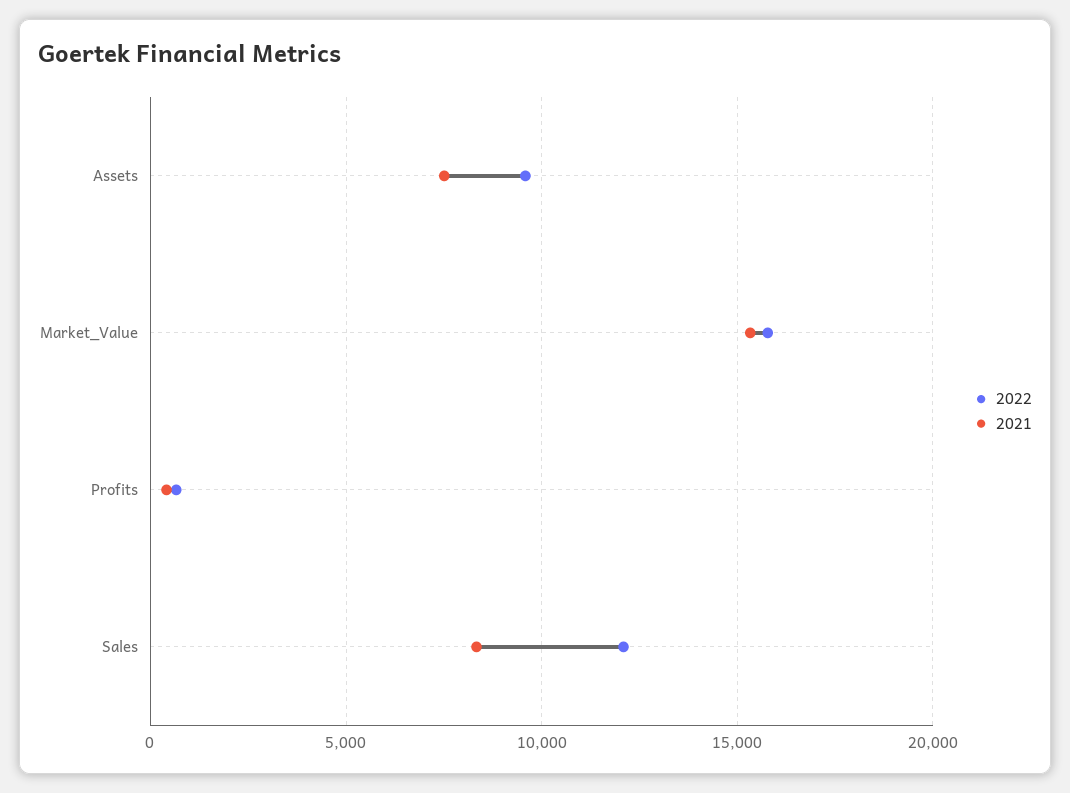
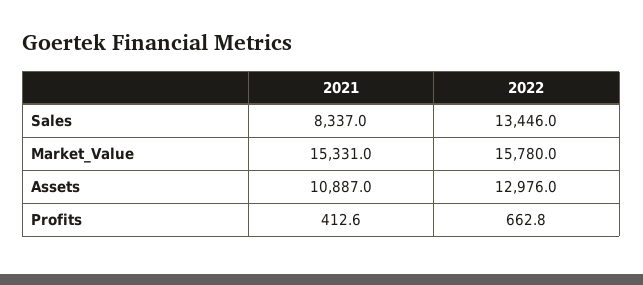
  {
    "2022": {
-     "Assets": 9500,
+     "Assets": 12976,
      "Market_Value": 15780,
      "Profits": 662.8,
-     "Sales": 12000
+     "Sales": 13446
    },
    "2021": {
-     "Assets": 7500,
+     "Assets": 10887,
      "Market_Value": 15331,
      "Profits": 412.6,
      "Sales": 8337
    }
  }

